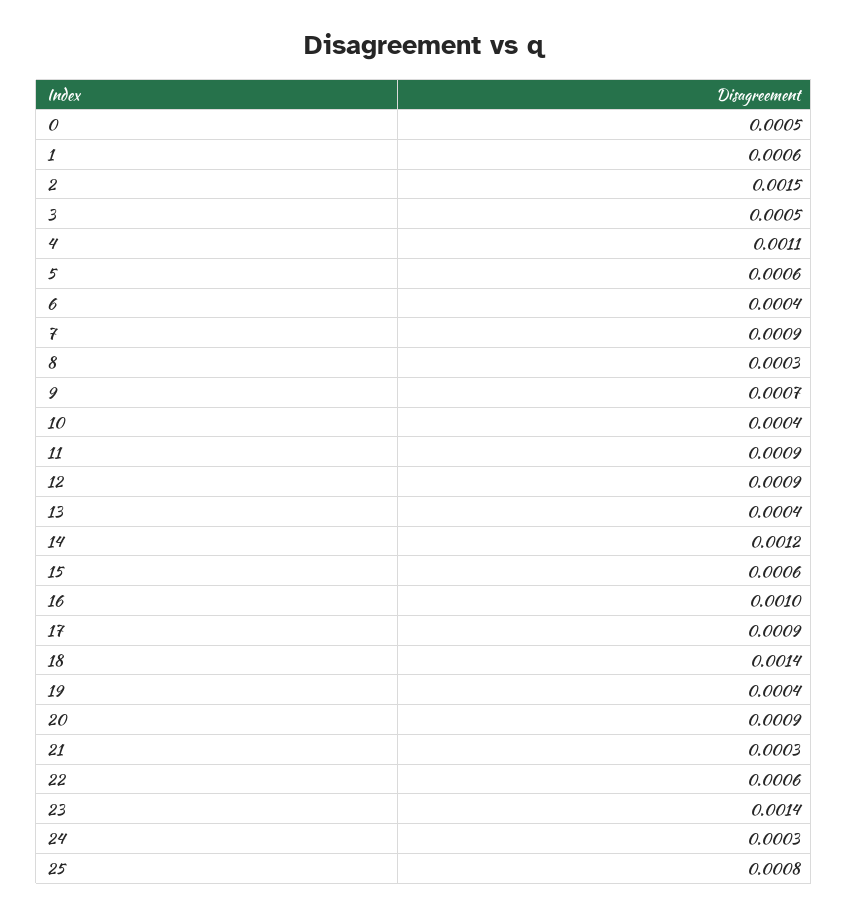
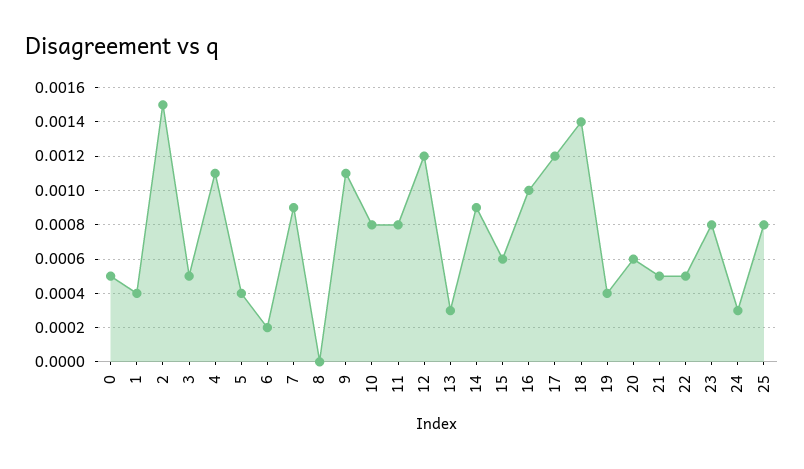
  {
    "0": 0.0005,
-   "1": 0.0006,
+   "1": 0.0004,
    "2": 0.0015,
    "3": 0.0005,
    "4": 0.0011,
-   "5": 0.0006,
+   "5": 0.0004,
-   "6": 0.0004,
+   "6": 0.0002,
    "7": 0.0009,
-   "8": 0.0003,
+   "8": 0,
-   "9": 0.0007,
+   "9": 0.0011,
-   "10": 0.0004,
+   "10": 0.0008,
-   "11": 0.0009,
+   "11": 0.0008,
-   "12": 0.0009,
+   "12": 0.0012,
-   "13": 0.0004,
+   "13": 0.0003,
-   "14": 0.0012,
+   "14": 0.0009,
    "15": 0.0006,
    "16": 0.001,
-   "17": 0.0009,
+   "17": 0.0012,
    "18": 0.0014,
    "19": 0.0004,
-   "20": 0.0009,
+   "20": 0.0006,
-   "21": 0.0003,
+   "21": 0.0005,
-   "22": 0.0006,
+   "22": 0.0005,
-   "23": 0.0014,
+   "23": 0.0008,
    "24": 0.0003,
    "25": 0.0008
  }

